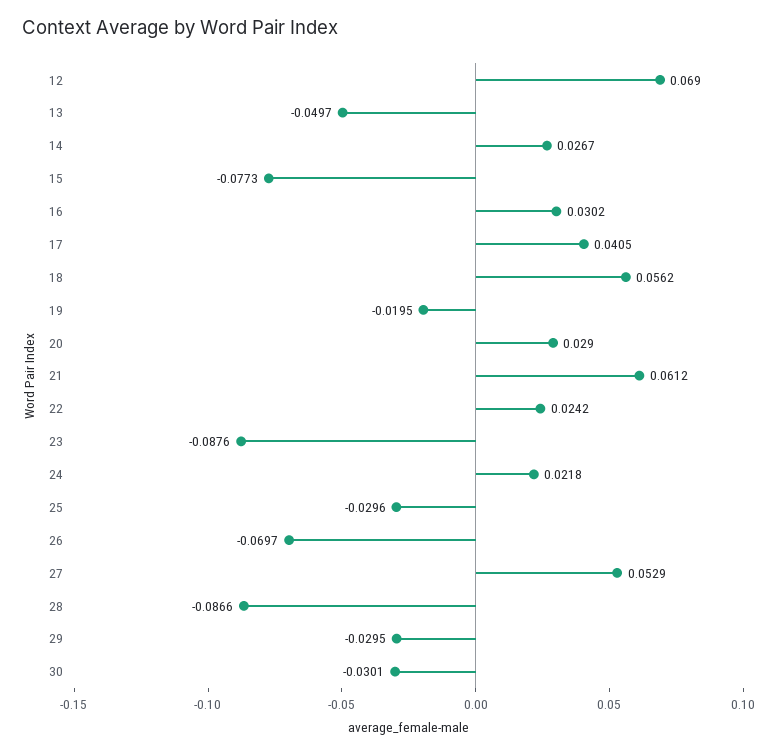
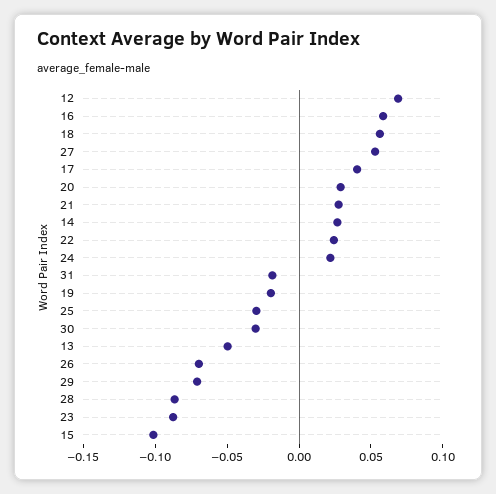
  {
    "12": 0.069,
    "13": -0.0497,
    "14": 0.0267,
-   "15": -0.0773,
+   "15": -0.1,
-   "16": 0.0302,
+   "16": 0.06,
    "17": 0.0405,
    "18": 0.0562,
    "19": -0.0195,
    "20": 0.029,
-   "21": 0.0612,
+   "21": 0.03,
    "22": 0.0242,
    "23": -0.0876,
    "24": 0.0218,
    "25": -0.0296,
    "26": -0.0697,
    "27": 0.0529,
    "28": -0.0866,
-   "29": -0.0295,
+   "29": -0.07,
-   "30": -0.0301
+   "30": -0.0301,
+   "31": -0.02
  }

